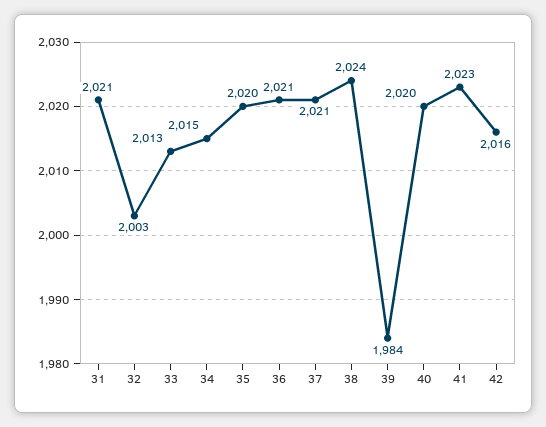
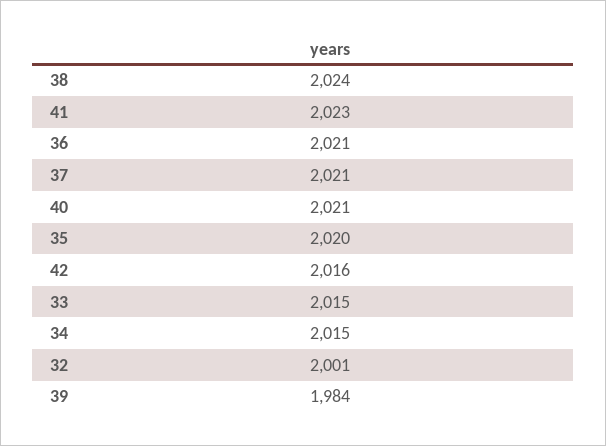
  {
-   "31": 2021,
-   "32": 2003,
+   "32": 2001,
-   "33": 2013,
+   "33": 2015,
    "34": 2015,
    "35": 2020,
    "36": 2021,
    "37": 2021,
    "38": 2024,
    "39": 1984,
-   "40": 2020,
+   "40": 2021,
    "41": 2023,
    "42": 2016
  }

